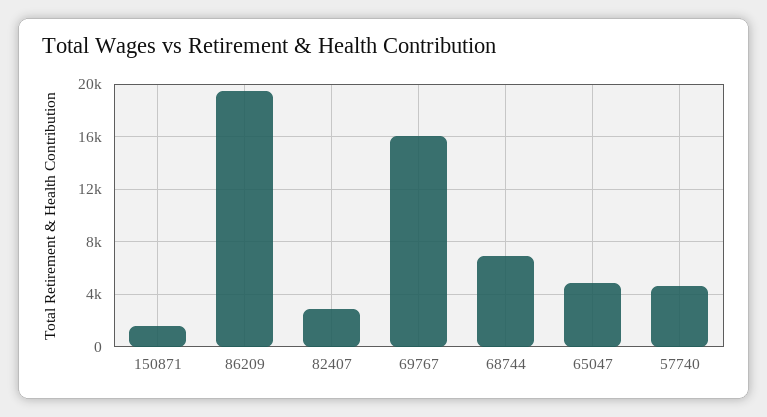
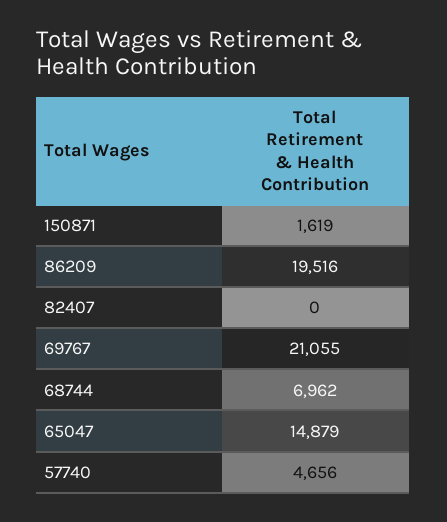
  {
    "150871": 1619,
    "86209": 19516,
-   "82407": 3000,
+   "82407": 0,
-   "69767": 16000,
+   "69767": 21055,
    "68744": 6962,
-   "65047": 5000,
+   "65047": 14879,
    "57740": 4656
  }

